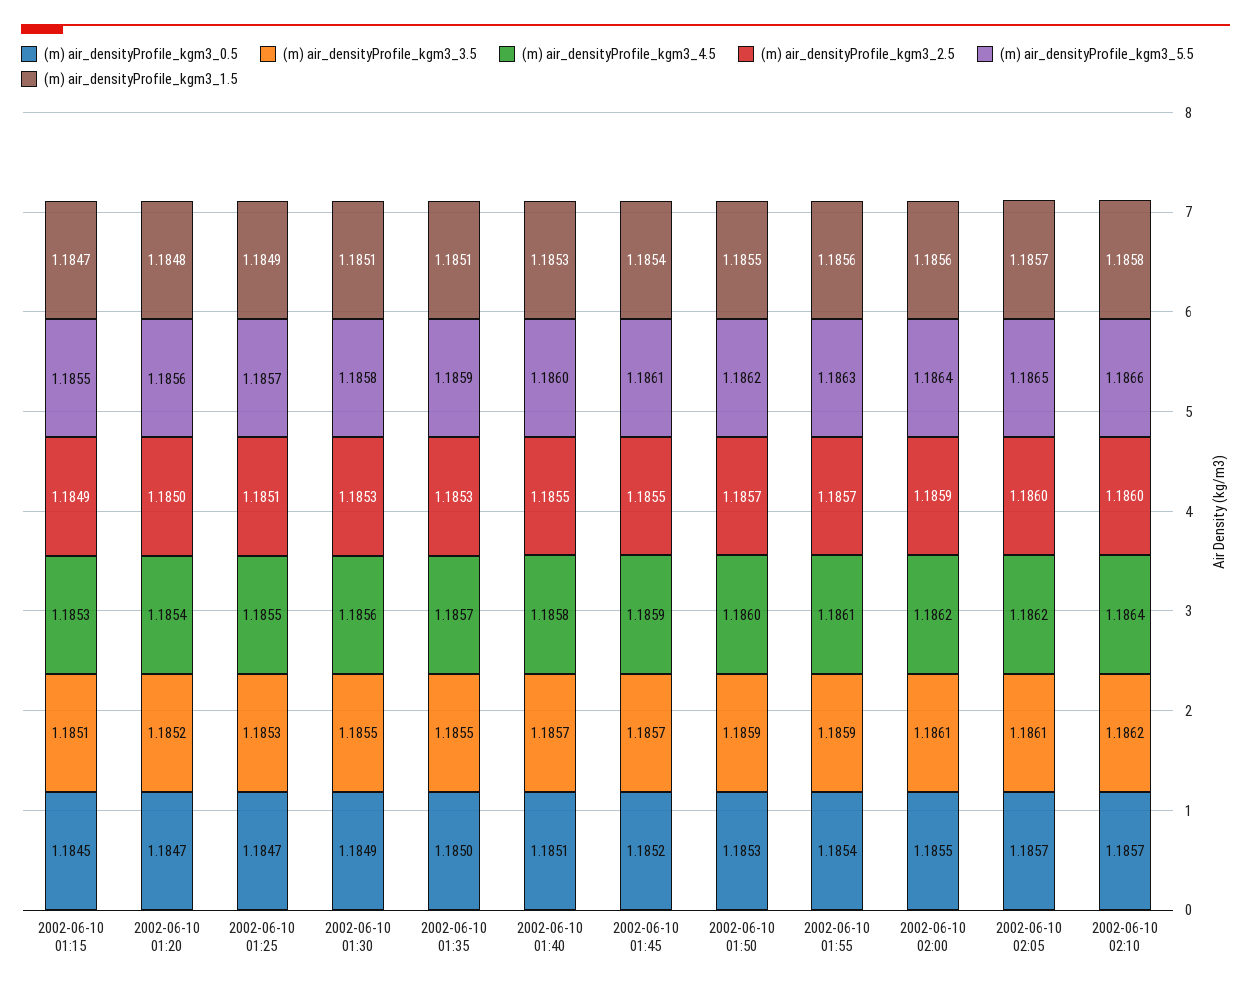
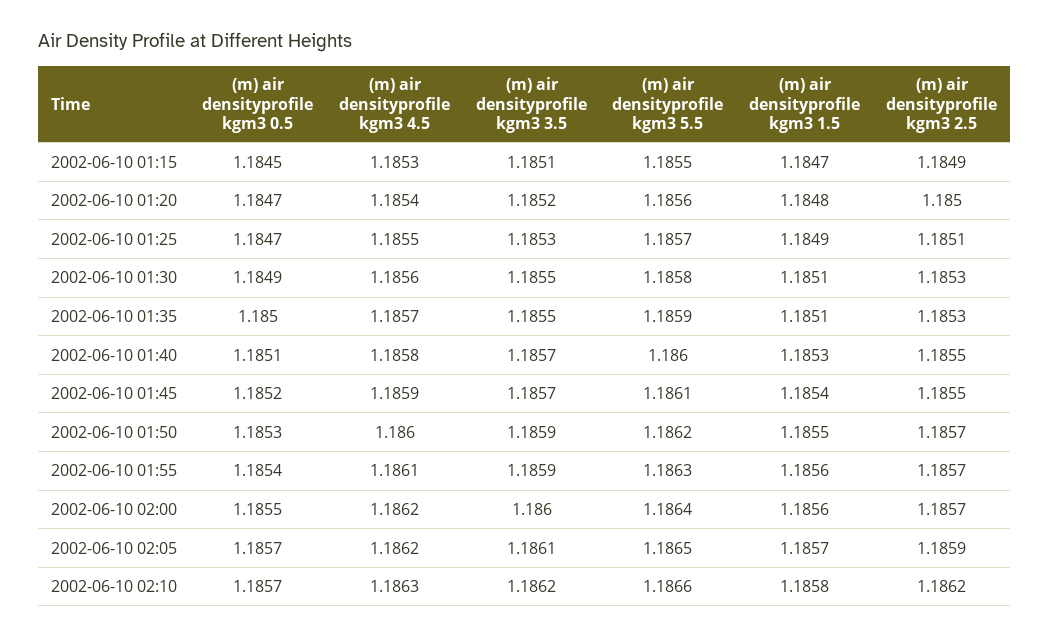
  {
    "(m) air_densityProfile_kgm3_0.5": {
      "2002-06-10 01:15": 1.1845,
      "2002-06-10 01:20": 1.1847,
      "2002-06-10 01:25": 1.1847,
      "2002-06-10 01:30": 1.1849,
      "2002-06-10 01:35": 1.185,
      "2002-06-10 01:40": 1.1851,
      "2002-06-10 01:45": 1.1852,
      "2002-06-10 01:50": 1.1853,
      "2002-06-10 01:55": 1.1854,
      "2002-06-10 02:00": 1.1855,
      "2002-06-10 02:05": 1.1857,
      "2002-06-10 02:10": 1.1857
    },
    "(m) air_densityProfile_kgm3_3.5": {
      "2002-06-10 01:15": 1.1851,
      "2002-06-10 01:20": 1.1852,
      "2002-06-10 01:25": 1.1853,
      "2002-06-10 01:30": 1.1855,
      "2002-06-10 01:35": 1.1855,
      "2002-06-10 01:40": 1.1857,
      "2002-06-10 01:45": 1.1857,
      "2002-06-10 01:50": 1.1859,
      "2002-06-10 01:55": 1.1859,
-     "2002-06-10 02:00": 1.1861,
+     "2002-06-10 02:00": 1.186,
      "2002-06-10 02:05": 1.1861,
      "2002-06-10 02:10": 1.1862
    },
    "(m) air_densityProfile_kgm3_4.5": {
      "2002-06-10 01:15": 1.1853,
      "2002-06-10 01:20": 1.1854,
      "2002-06-10 01:25": 1.1855,
      "2002-06-10 01:30": 1.1856,
      "2002-06-10 01:35": 1.1857,
      "2002-06-10 01:40": 1.1858,
      "2002-06-10 01:45": 1.1859,
      "2002-06-10 01:50": 1.186,
      "2002-06-10 01:55": 1.1861,
      "2002-06-10 02:00": 1.1862,
      "2002-06-10 02:05": 1.1862,
-     "2002-06-10 02:10": 1.1864
+     "2002-06-10 02:10": 1.1863
    },
    "(m) air_densityProfile_kgm3_2.5": {
      "2002-06-10 01:15": 1.1849,
      "2002-06-10 01:20": 1.185,
      "2002-06-10 01:25": 1.1851,
      "2002-06-10 01:30": 1.1853,
      "2002-06-10 01:35": 1.1853,
      "2002-06-10 01:40": 1.1855,
      "2002-06-10 01:45": 1.1855,
      "2002-06-10 01:50": 1.1857,
      "2002-06-10 01:55": 1.1857,
-     "2002-06-10 02:00": 1.1859,
+     "2002-06-10 02:00": 1.1857,
-     "2002-06-10 02:05": 1.186,
+     "2002-06-10 02:05": 1.1859,
-     "2002-06-10 02:10": 1.186
+     "2002-06-10 02:10": 1.1862
    },
    "(m) air_densityProfile_kgm3_5.5": {
      "2002-06-10 01:15": 1.1855,
      "2002-06-10 01:20": 1.1856,
      "2002-06-10 01:25": 1.1857,
      "2002-06-10 01:30": 1.1858,
      "2002-06-10 01:35": 1.1859,
      "2002-06-10 01:40": 1.186,
      "2002-06-10 01:45": 1.1861,
      "2002-06-10 01:50": 1.1862,
      "2002-06-10 01:55": 1.1863,
      "2002-06-10 02:00": 1.1864,
      "2002-06-10 02:05": 1.1865,
      "2002-06-10 02:10": 1.1866
    },
    "(m) air_densityProfile_kgm3_1.5": {
      "2002-06-10 01:15": 1.1847,
      "2002-06-10 01:20": 1.1848,
      "2002-06-10 01:25": 1.1849,
      "2002-06-10 01:30": 1.1851,
      "2002-06-10 01:35": 1.1851,
      "2002-06-10 01:40": 1.1853,
      "2002-06-10 01:45": 1.1854,
      "2002-06-10 01:50": 1.1855,
      "2002-06-10 01:55": 1.1856,
      "2002-06-10 02:00": 1.1856,
      "2002-06-10 02:05": 1.1857,
      "2002-06-10 02:10": 1.1858
    }
  }

